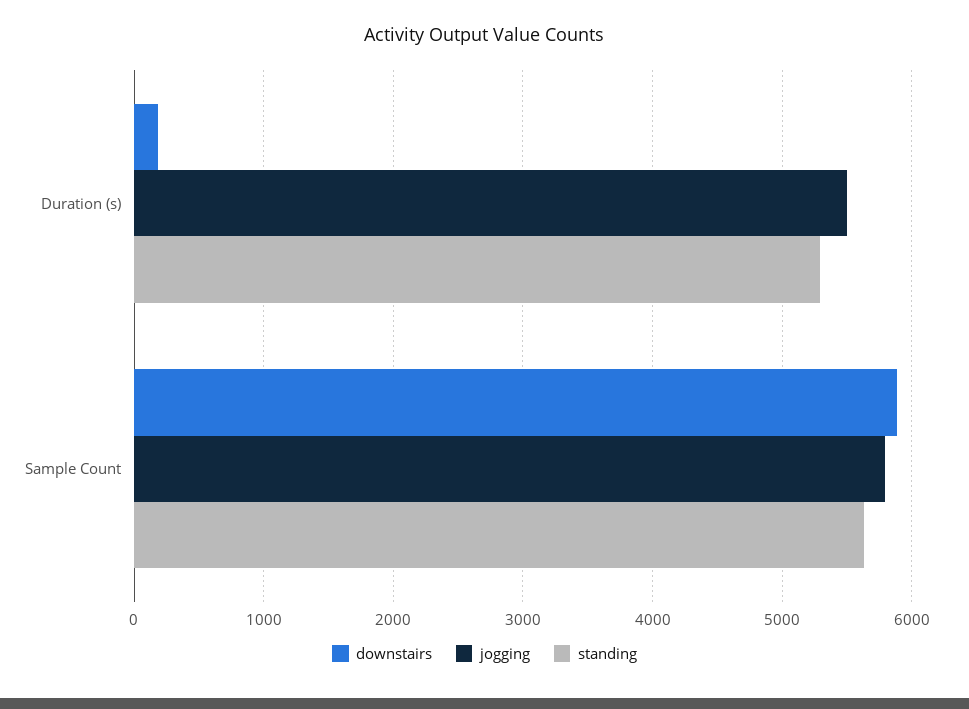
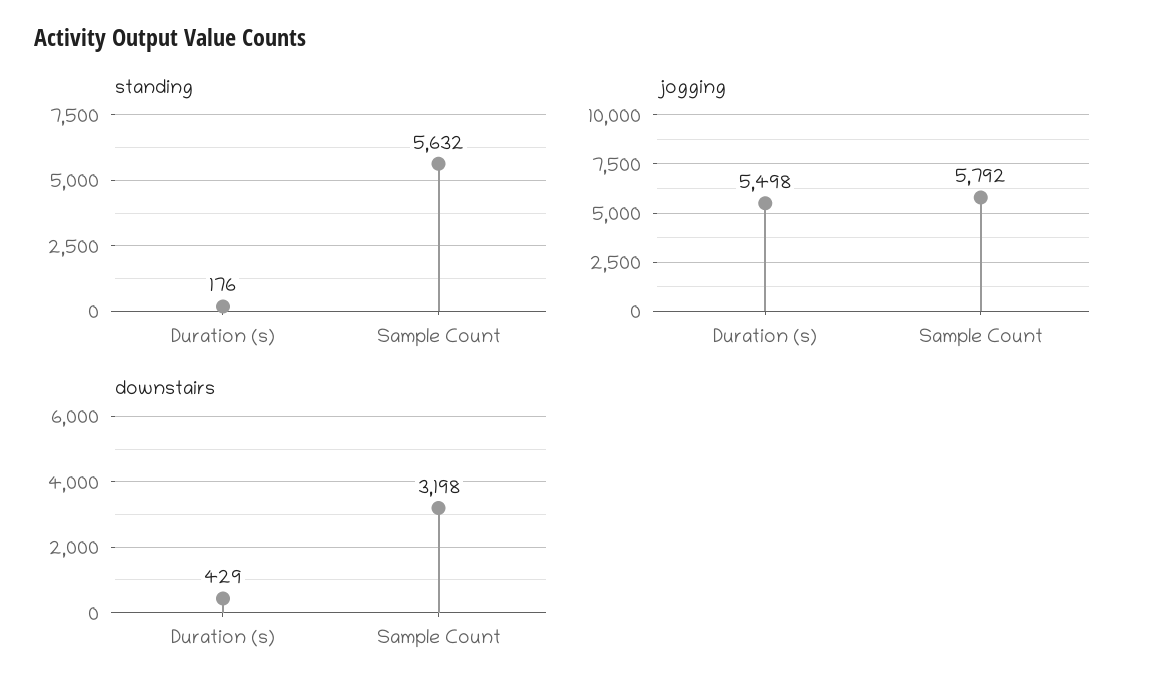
  {
    "downstairs": {
-     "Duration (s)": 200,
+     "Duration (s)": 429,
-     "Sample Count": 5900
+     "Sample Count": 3198
    },
    "jogging": {
      "Duration (s)": 5498,
      "Sample Count": 5792
    },
    "standing": {
-     "Duration (s)": 5300,
+     "Duration (s)": 176,
      "Sample Count": 5632
    }
  }

